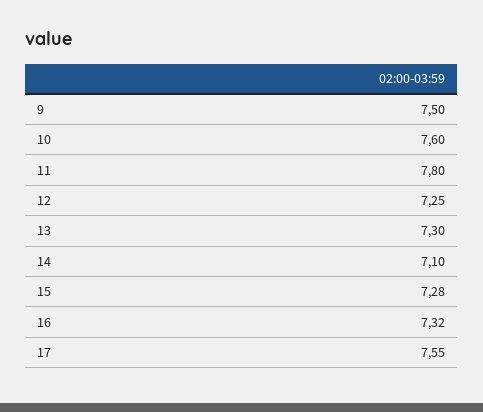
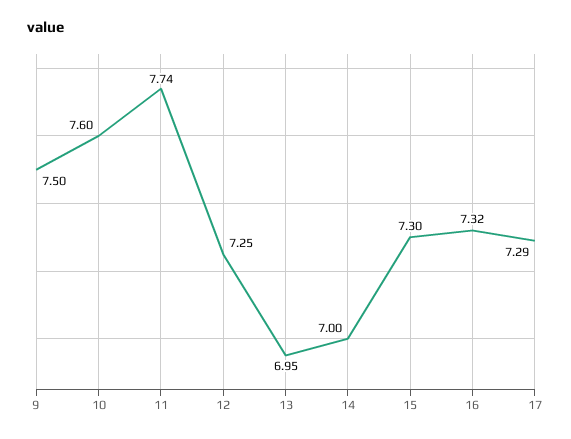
  {
    "9": 7.5,
    "10": 7.6,
-   "11": 7.8,
+   "11": 7.74,
    "12": 7.25,
-   "13": 7.3,
+   "13": 6.95,
-   "14": 7.1,
+   "14": 7,
-   "15": 7.28,
+   "15": 7.3,
    "16": 7.32,
-   "17": 7.55
+   "17": 7.29
  }

